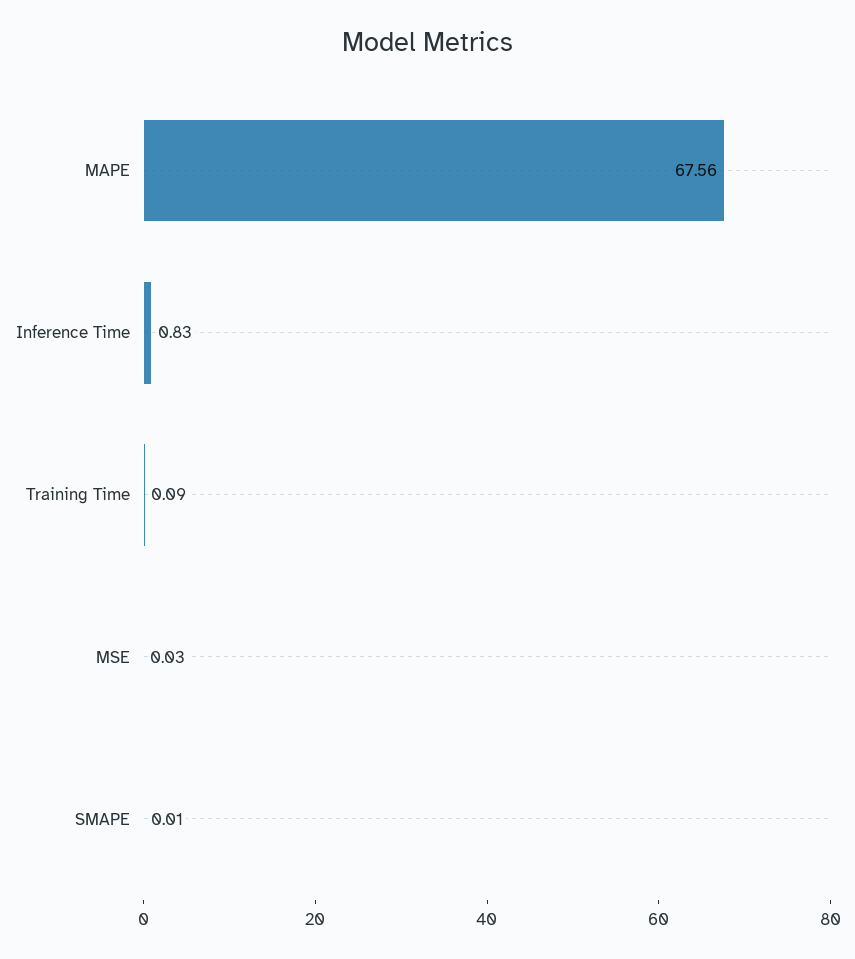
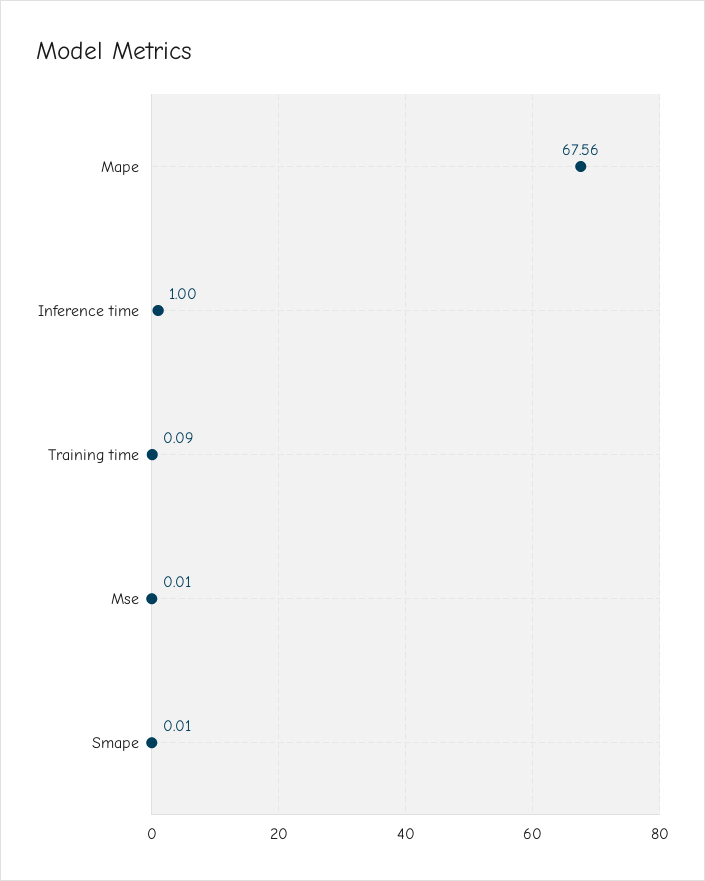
  {
    "MAPE": 67.56,
-   "Inference Time": 0.83,
+   "Inference Time": 1,
    "Training Time": 0.09,
-   "MSE": 0.03,
+   "MSE": 0.01,
    "SMAPE": 0.01
  }

